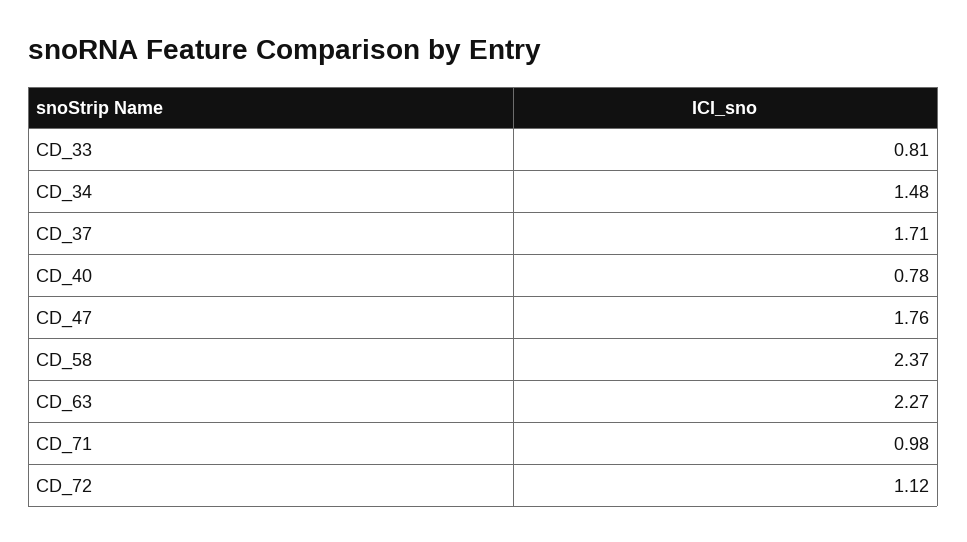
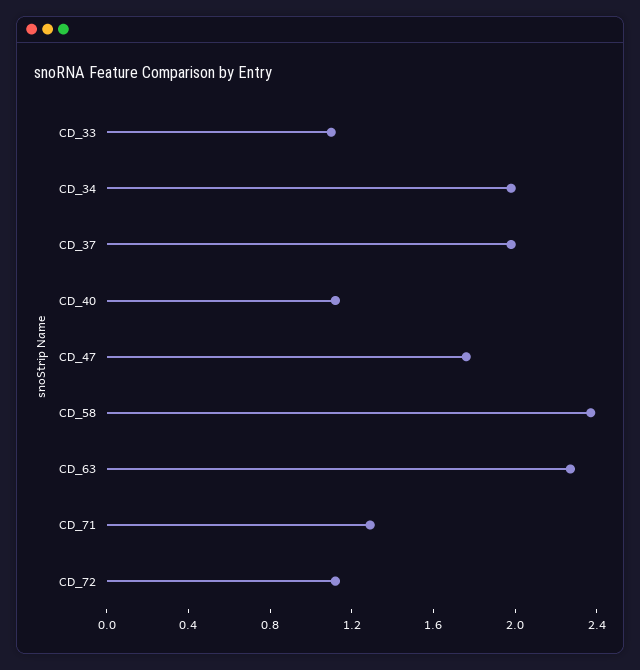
  {
-   "CD_33": 0.81,
+   "CD_33": 1.1,
-   "CD_34": 1.48,
+   "CD_34": 2,
-   "CD_37": 1.71,
+   "CD_37": 2,
-   "CD_40": 0.78,
+   "CD_40": 1.1,
    "CD_47": 1.76,
    "CD_58": 2.37,
    "CD_63": 2.27,
-   "CD_71": 0.98,
+   "CD_71": 1.3,
    "CD_72": 1.12
  }

